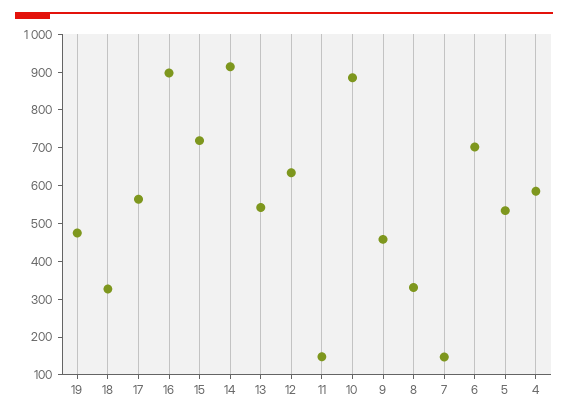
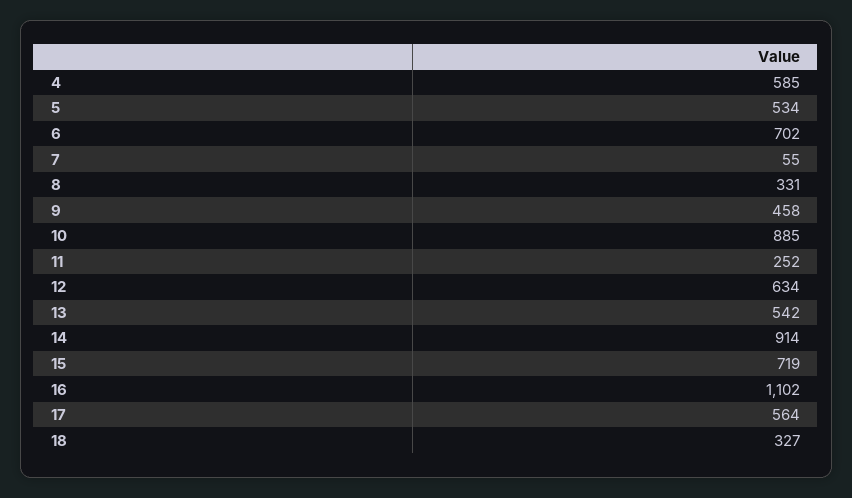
  {
-   "19": 475,
    "18": 327,
    "17": 564,
-   "16": 900,
+   "16": 1102,
    "15": 719,
    "14": 914,
    "13": 542,
    "12": 634,
-   "11": 150,
+   "11": 252,
    "10": 885,
    "9": 458,
    "8": 331,
-   "7": 150,
+   "7": 55,
    "6": 702,
    "5": 534,
    "4": 585
  }

